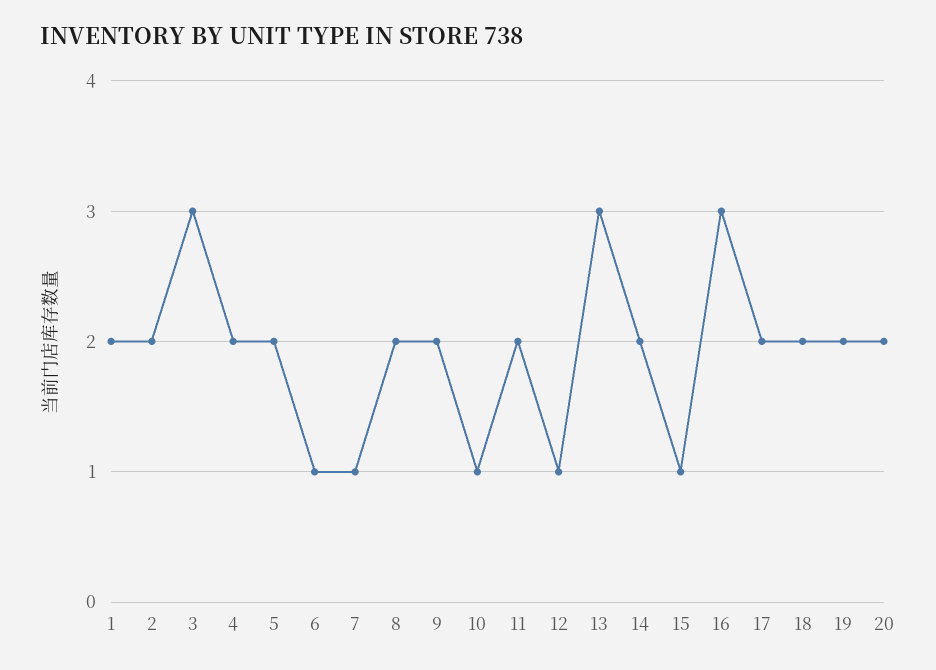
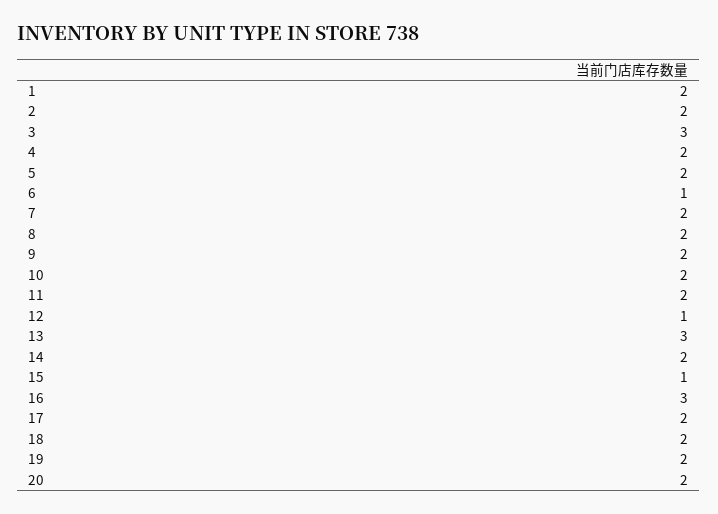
  {
    "1": 2,
    "2": 2,
    "3": 3,
    "4": 2,
    "5": 2,
    "6": 1,
-   "7": 1,
+   "7": 2,
    "8": 2,
    "9": 2,
-   "10": 1,
+   "10": 2,
    "11": 2,
    "12": 1,
    "13": 3,
    "14": 2,
    "15": 1,
    "16": 3,
    "17": 2,
    "18": 2,
    "19": 2,
    "20": 2
  }

